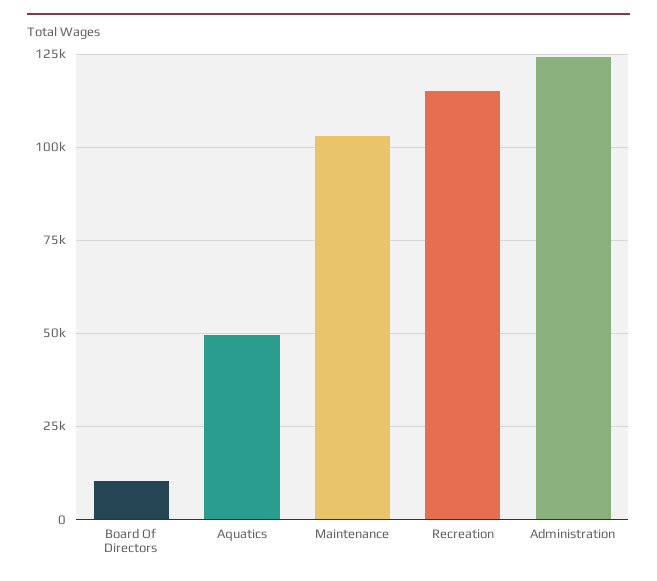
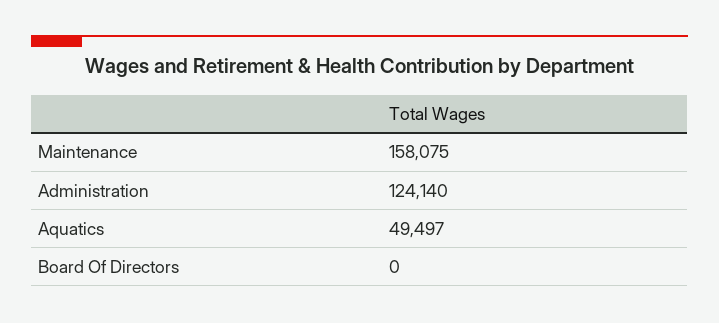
  {
-   "Board Of Directors": 10000,
+   "Board Of Directors": 0,
    "Aquatics": 49497,
-   "Maintenance": 102500,
+   "Maintenance": 158075,
-   "Recreation": 115000,
    "Administration": 124140
  }

